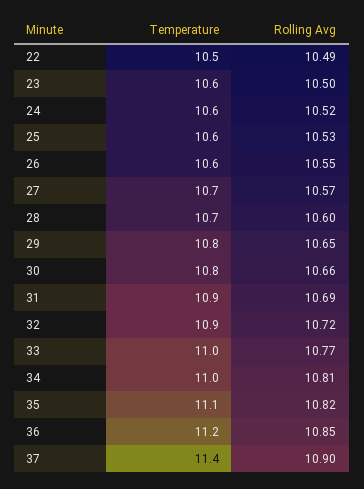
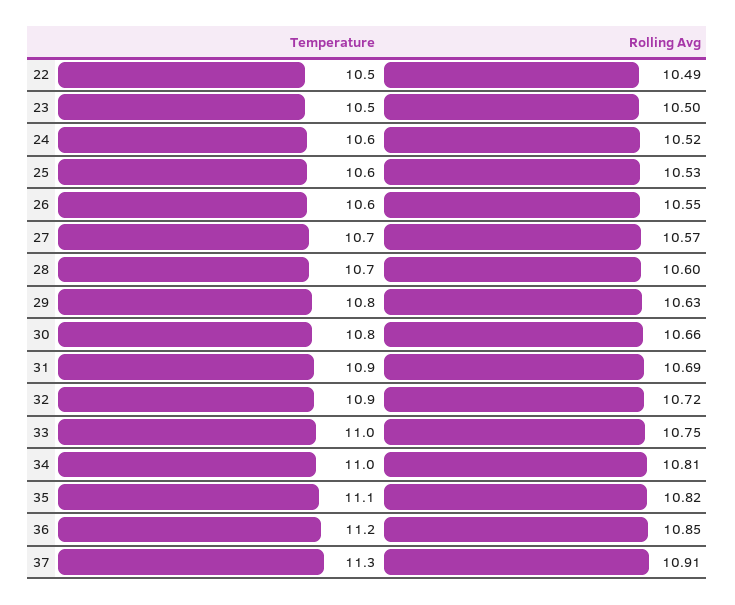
  {
    "Temperature": {
      "22": 10.5,
-     "23": 10.6,
+     "23": 10.5,
      "24": 10.6,
      "25": 10.6,
      "26": 10.6,
      "27": 10.7,
      "28": 10.7,
      "29": 10.8,
      "30": 10.8,
      "31": 10.9,
      "32": 10.9,
      "33": 11,
      "34": 11,
      "35": 11.1,
      "36": 11.2,
-     "37": 11.4
+     "37": 11.3
    },
    "Rolling Avg": {
      "22": 10.49,
      "23": 10.5,
      "24": 10.52,
      "25": 10.53,
      "26": 10.55,
      "27": 10.57,
      "28": 10.6,
-     "29": 10.65,
+     "29": 10.63,
      "30": 10.66,
      "31": 10.69,
      "32": 10.72,
-     "33": 10.77,
+     "33": 10.75,
      "34": 10.81,
      "35": 10.82,
      "36": 10.85,
-     "37": 10.9
+     "37": 10.91
    }
  }

